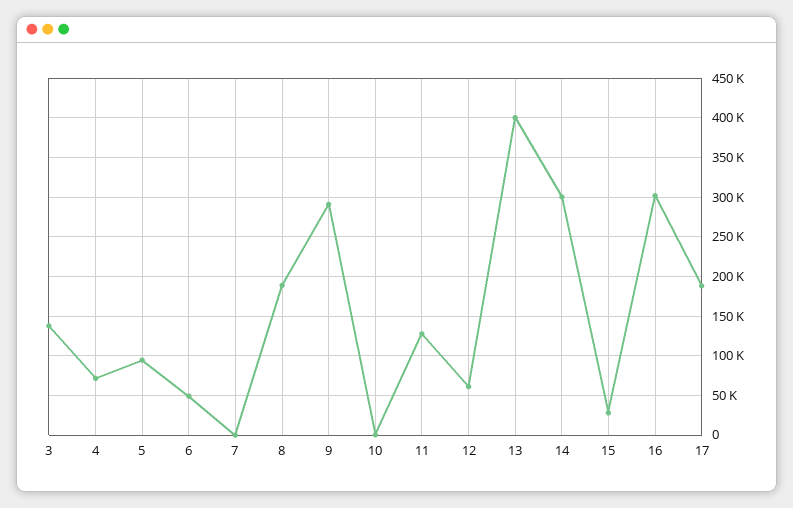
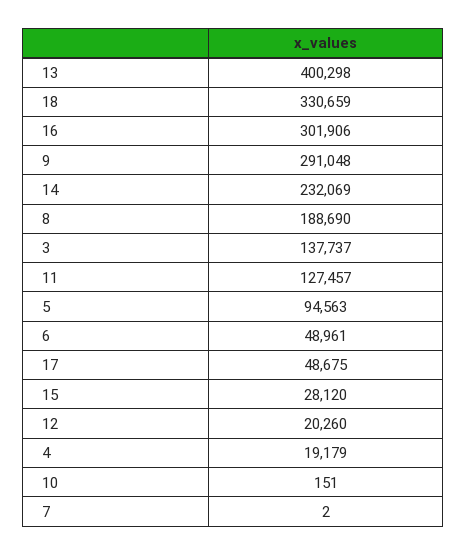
  {
    "3": 137737,
-   "4": 70000,
+   "4": 19179,
    "5": 94563,
    "6": 48961,
    "7": 2,
    "8": 188690,
    "9": 291048,
    "10": 151,
    "11": 127457,
-   "12": 60000,
+   "12": 20260,
    "13": 400298,
-   "14": 300000,
+   "14": 232069,
    "15": 28120,
    "16": 301906,
-   "17": 190000
+   "17": 48675,
+   "18": 330659
  }

